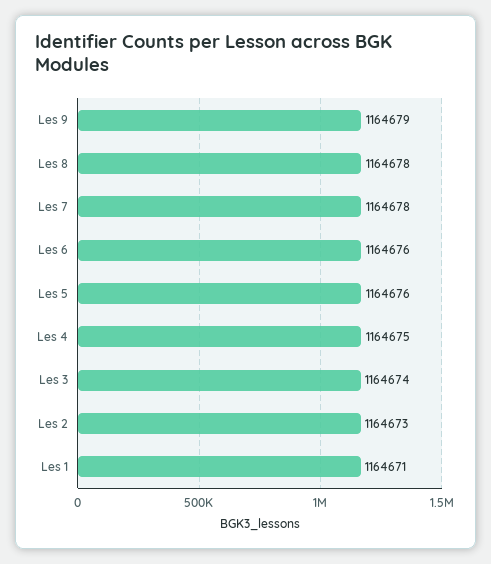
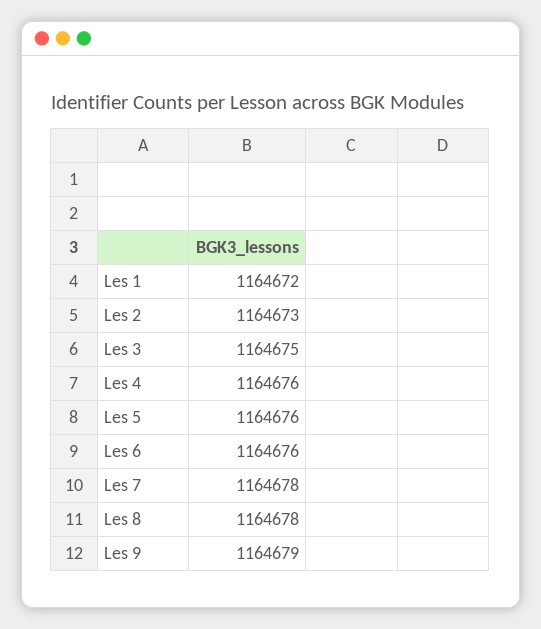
  {
    "Les 9": 1164679,
    "Les 8": 1164678,
    "Les 7": 1164678,
    "Les 6": 1164676,
    "Les 5": 1164676,
-   "Les 4": 1164675,
+   "Les 4": 1164676,
-   "Les 3": 1164674,
+   "Les 3": 1164675,
    "Les 2": 1164673,
-   "Les 1": 1164671
+   "Les 1": 1164672
  }

